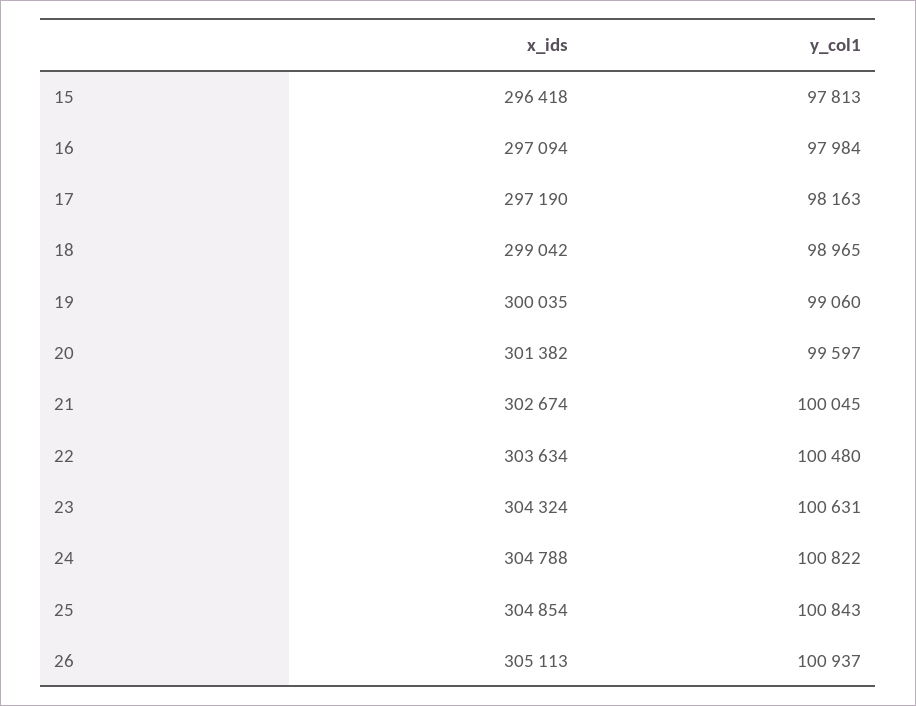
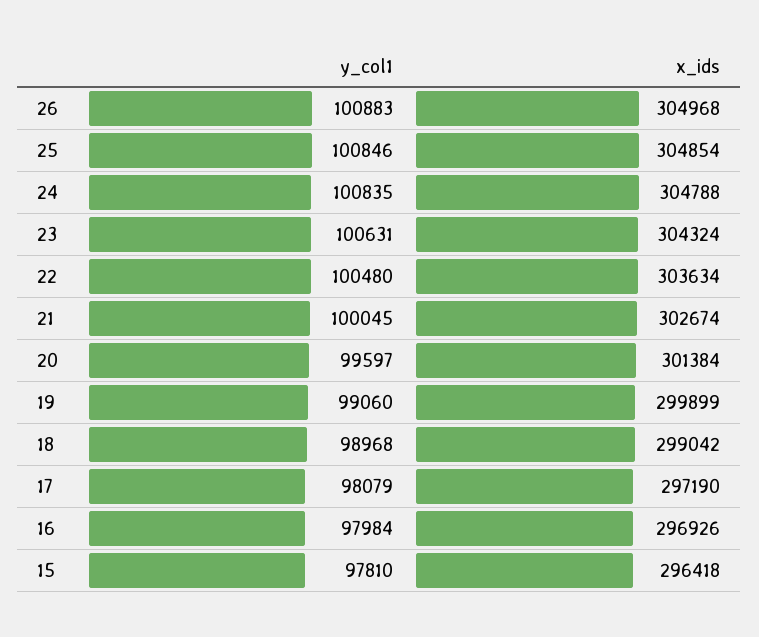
  {
    "x_ids": {
      "15": 296418,
-     "16": 297094,
+     "16": 296926,
      "17": 297190,
      "18": 299042,
-     "19": 300035,
+     "19": 299899,
-     "20": 301382,
+     "20": 301384,
      "21": 302674,
      "22": 303634,
      "23": 304324,
      "24": 304788,
      "25": 304854,
-     "26": 305113
+     "26": 304968
    },
    "y_col1": {
-     "15": 97813,
+     "15": 97810,
      "16": 97984,
-     "17": 98163,
+     "17": 98079,
-     "18": 98965,
+     "18": 98968,
      "19": 99060,
      "20": 99597,
      "21": 100045,
      "22": 100480,
      "23": 100631,
-     "24": 100822,
+     "24": 100835,
-     "25": 100843,
+     "25": 100846,
-     "26": 100937
+     "26": 100883
    }
  }

